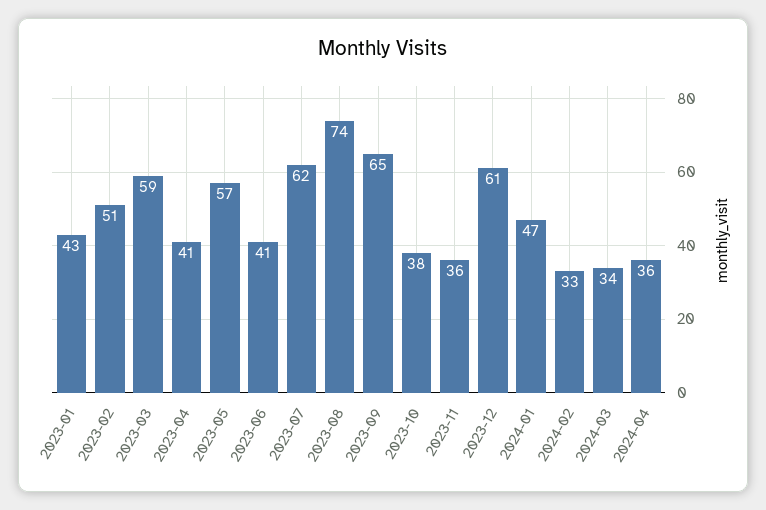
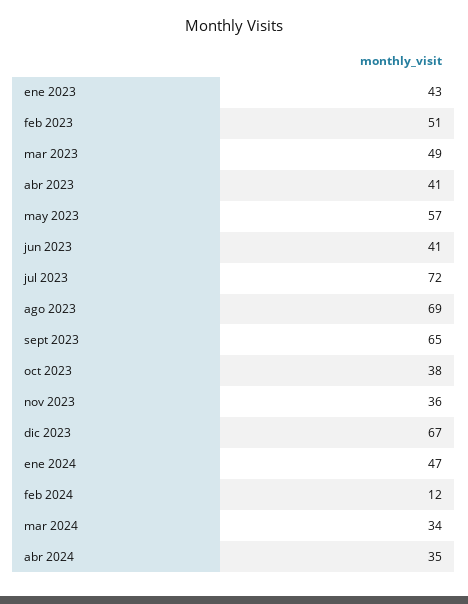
  {
    "2023-01": 43,
    "2023-02": 51,
-   "2023-03": 59,
+   "2023-03": 49,
    "2023-04": 41,
    "2023-05": 57,
    "2023-06": 41,
-   "2023-07": 62,
+   "2023-07": 72,
-   "2023-08": 74,
+   "2023-08": 69,
    "2023-09": 65,
    "2023-10": 38,
    "2023-11": 36,
-   "2023-12": 61,
+   "2023-12": 67,
    "2024-01": 47,
-   "2024-02": 33,
+   "2024-02": 12,
    "2024-03": 34,
-   "2024-04": 36
+   "2024-04": 35
  }

